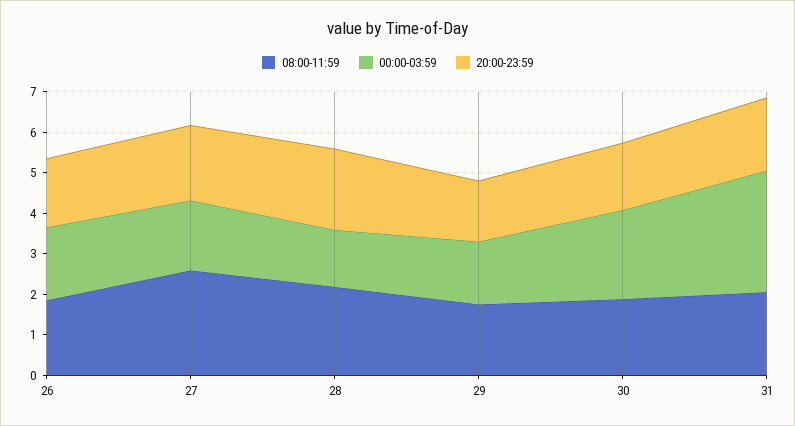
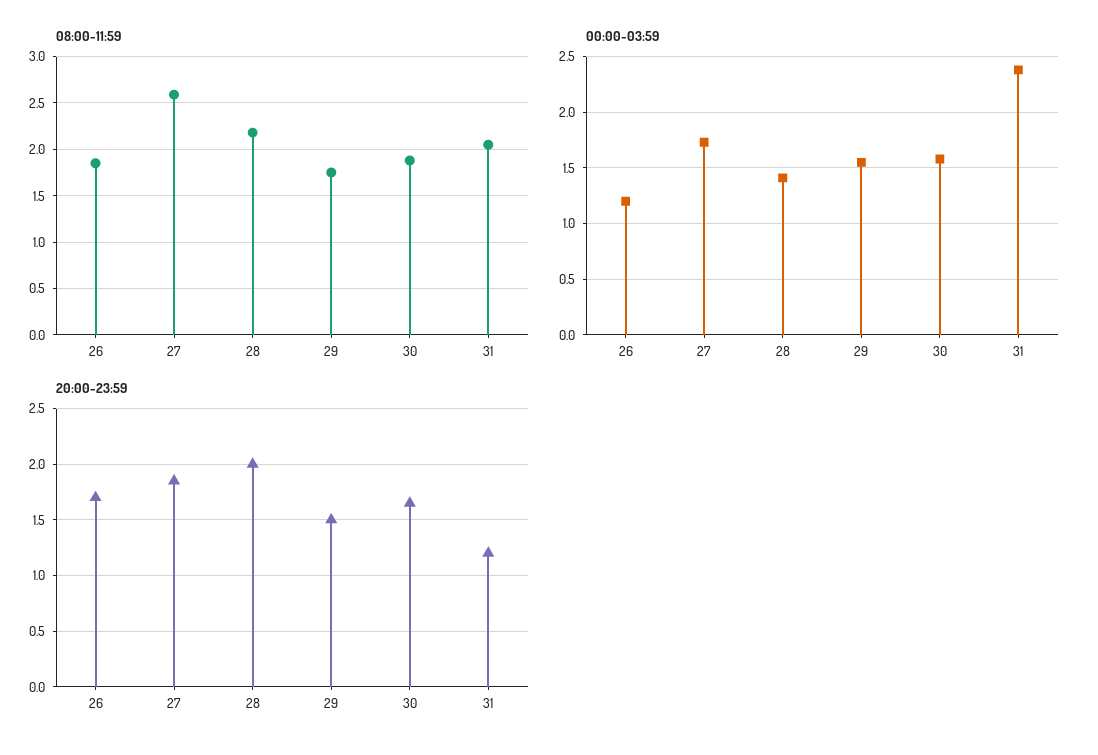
  {
    "08:00-11:59": {
      "26": 1.9,
      "27": 2.6,
      "28": 2.2,
      "29": 1.8,
      "30": 1.9,
      "31": 2.1
    },
    "00:00-03:59": {
-     "26": 1.8,
+     "26": 1.2,
      "27": 1.7,
      "28": 1.4,
      "29": 1.6,
-     "30": 2.2,
+     "30": 1.6,
-     "31": 3
+     "31": 2.4
    },
    "20:00-23:59": {
      "26": 1.7,
      "27": 1.9,
      "28": 2,
      "29": 1.5,
      "30": 1.7,
-     "31": 1.8
+     "31": 1.2
    }
  }

